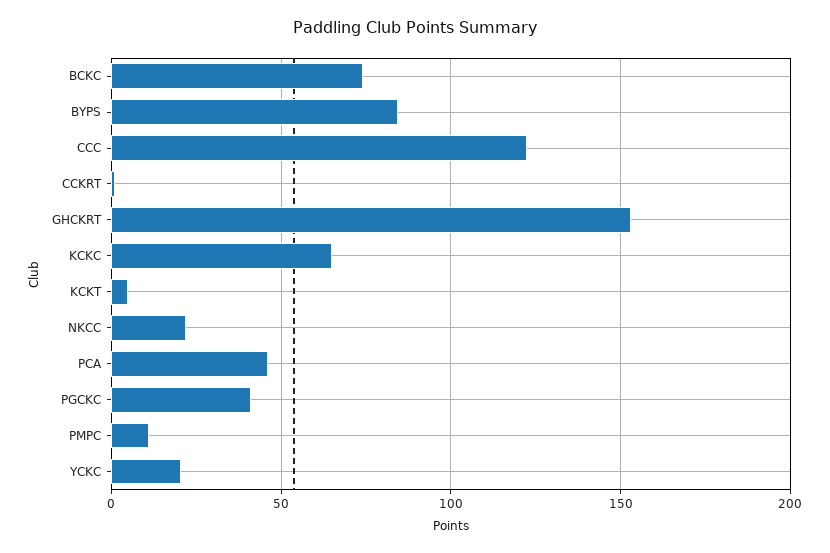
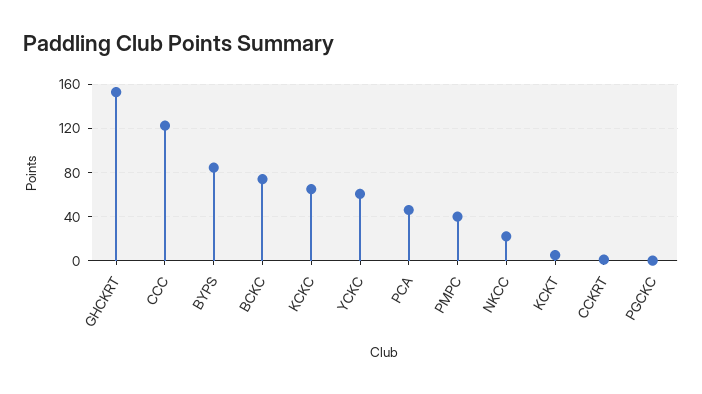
  {
    "BCKC": 75,
    "BYPS": 85,
    "CCC": 125,
    "CCKRT": 0,
    "GHCKRT": 155,
    "KCKC": 65,
    "KCKT": 5,
    "NKCC": 20,
    "PCA": 45,
-   "PGCKC": 40,
+   "PGCKC": 0,
-   "PMPC": 10,
+   "PMPC": 40,
-   "YCKC": 20
+   "YCKC": 60
  }

